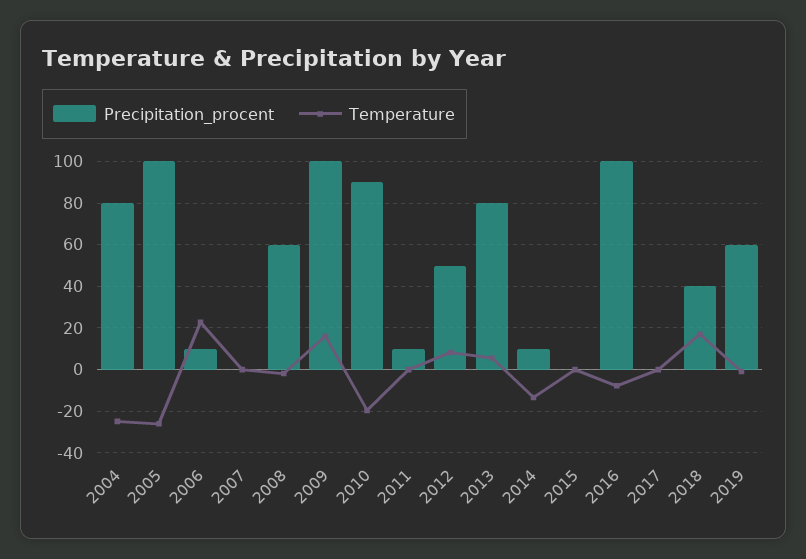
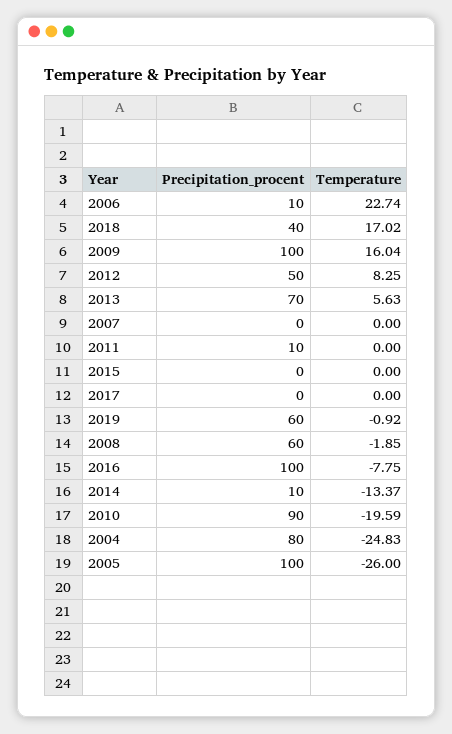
  {
    "Precipitation_procent": {
      "2004": 80,
      "2005": 100,
      "2006": 10,
      "2007": 0,
      "2008": 60,
      "2009": 100,
      "2010": 90,
      "2011": 10,
      "2012": 50,
-     "2013": 80,
+     "2013": 70,
      "2014": 10,
      "2015": 0,
      "2016": 100,
      "2017": 0,
      "2018": 40,
      "2019": 60
    },
    "Temperature": {
      "2004": -24.83,
      "2005": -26,
      "2006": 22.74,
      "2007": 0,
      "2008": -1.85,
      "2009": 16.04,
      "2010": -19.59,
      "2011": 0,
      "2012": 8.25,
      "2013": 5.63,
      "2014": -13.37,
      "2015": 0,
      "2016": -7.75,
      "2017": 0,
      "2018": 17.02,
      "2019": -0.92
    }
  }

